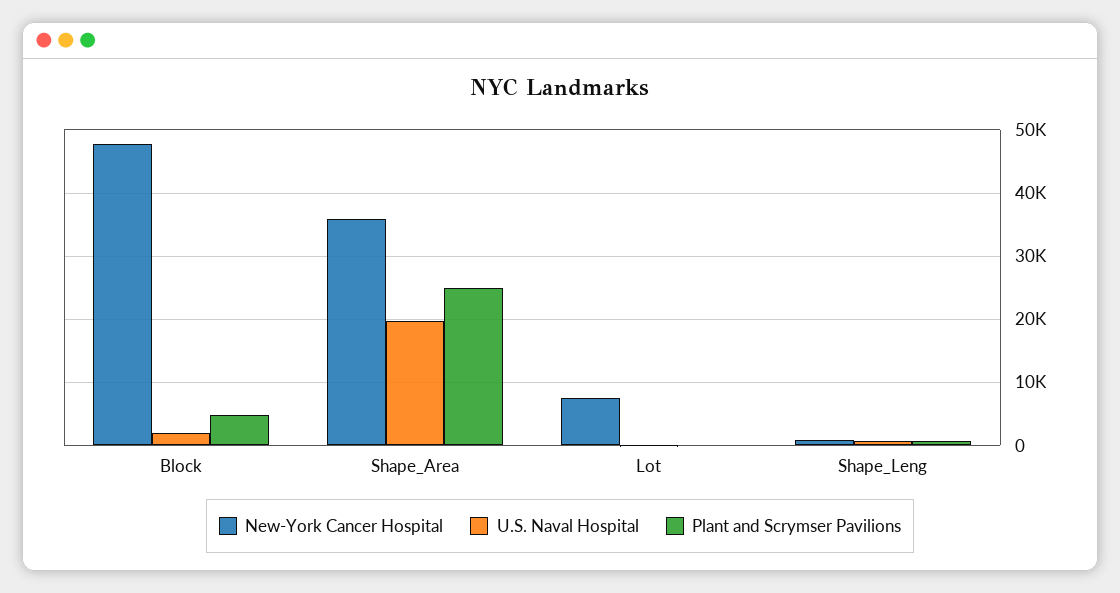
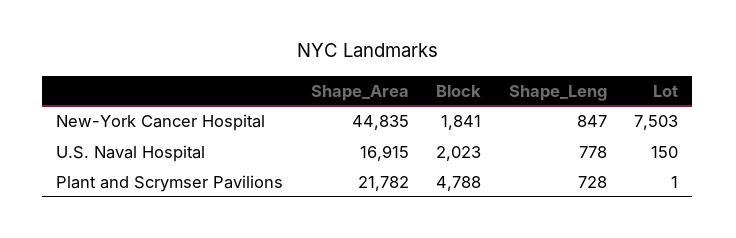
  {
    "New-York Cancer Hospital": {
-     "Block": 48000,
+     "Block": 1841,
-     "Shape_Area": 36000,
+     "Shape_Area": 44835,
      "Lot": 7503,
      "Shape_Leng": 847
    },
    "U.S. Naval Hospital": {
      "Block": 2023,
-     "Shape_Area": 20000,
+     "Shape_Area": 16915,
      "Lot": 150,
      "Shape_Leng": 778
    },
    "Plant and Scrymser Pavilions": {
      "Block": 4788,
-     "Shape_Area": 25000,
+     "Shape_Area": 21782,
      "Lot": 1,
      "Shape_Leng": 728
    }
  }

